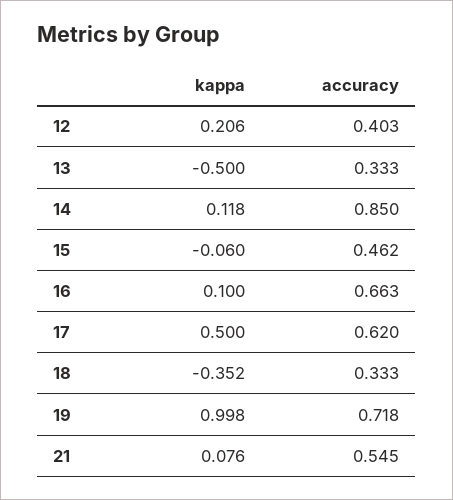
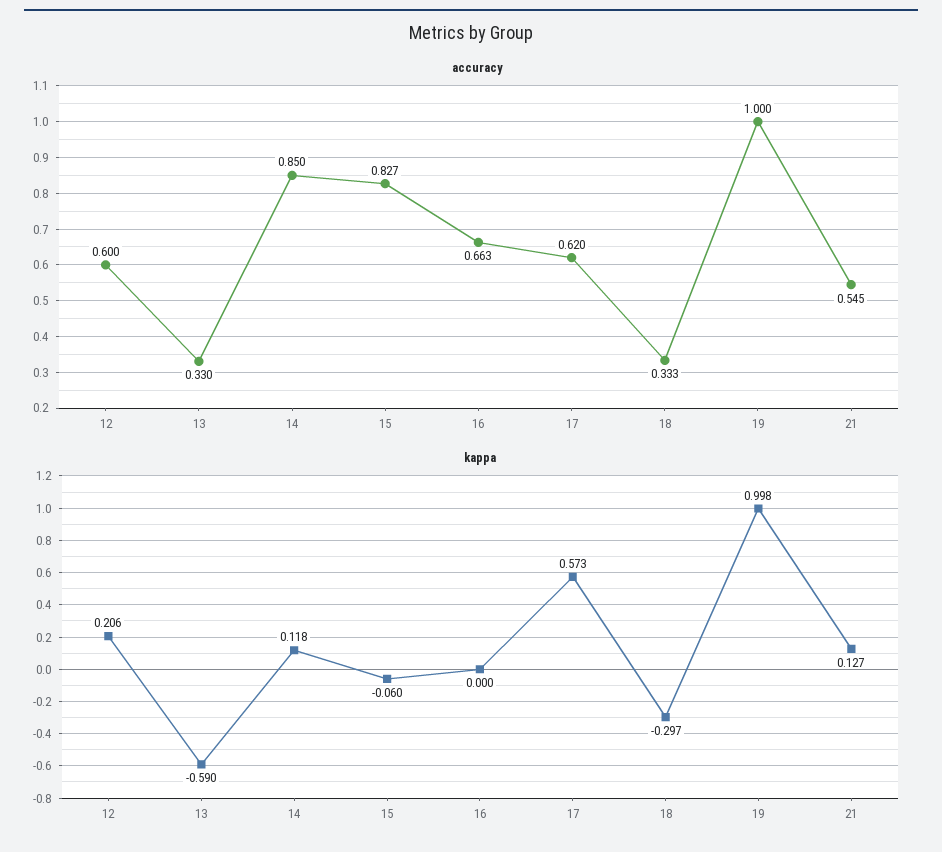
  {
    "kappa": {
      "12": 0.206,
-     "13": -0.5,
+     "13": -0.59,
      "14": 0.118,
      "15": -0.06,
-     "16": 0.1,
+     "16": 0,
-     "17": 0.5,
+     "17": 0.573,
-     "18": -0.352,
+     "18": -0.297,
      "19": 0.998,
-     "21": 0.076
+     "21": 0.127
    },
    "accuracy": {
-     "12": 0.403,
+     "12": 0.6,
-     "13": 0.333,
+     "13": 0.33,
      "14": 0.85,
-     "15": 0.462,
+     "15": 0.827,
      "16": 0.663,
      "17": 0.62,
      "18": 0.333,
-     "19": 0.718,
+     "19": 1,
      "21": 0.545
    }
  }

